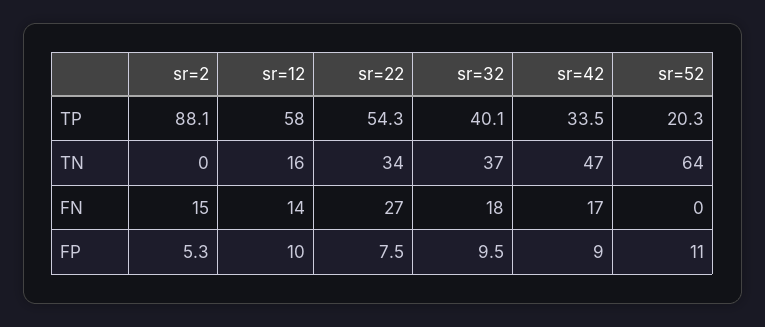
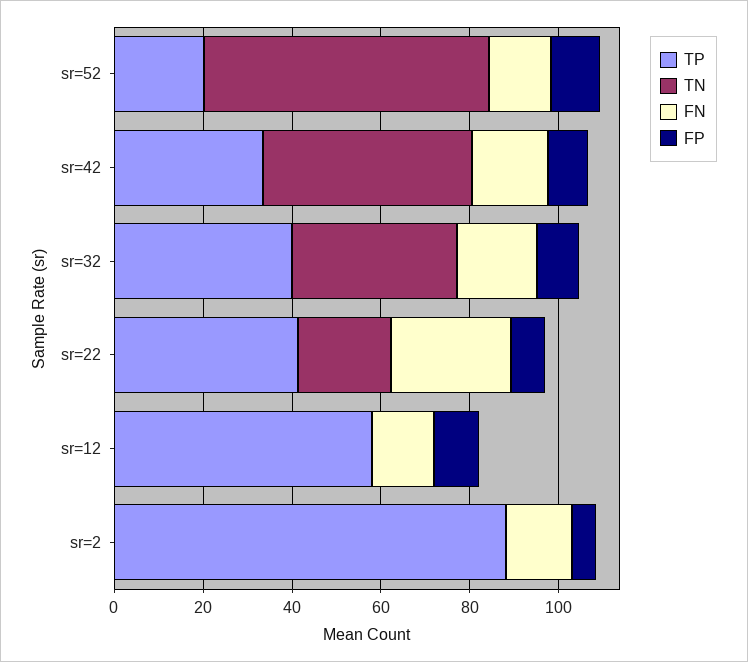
  {
    "TP": {
      "sr=2": 88.1,
      "sr=12": 58,
-     "sr=22": 54.3,
+     "sr=22": 40,
      "sr=32": 40.1,
      "sr=42": 33.5,
      "sr=52": 20.3
    },
    "TN": {
      "sr=2": 0,
-     "sr=12": 16,
+     "sr=12": 0,
-     "sr=22": 34,
+     "sr=22": 20,
      "sr=32": 37,
      "sr=42": 47,
      "sr=52": 64
    },
    "FN": {
      "sr=2": 15,
      "sr=12": 14,
      "sr=22": 27,
      "sr=32": 18,
      "sr=42": 17,
-     "sr=52": 0
+     "sr=52": 15
    },
    "FP": {
      "sr=2": 5.3,
      "sr=12": 10,
      "sr=22": 7.5,
      "sr=32": 9.5,
      "sr=42": 9,
      "sr=52": 11
    }
  }

